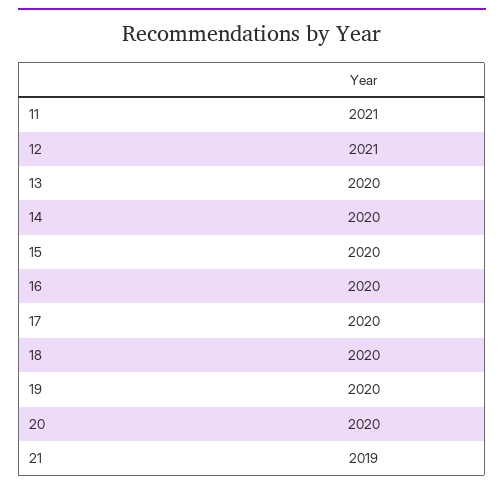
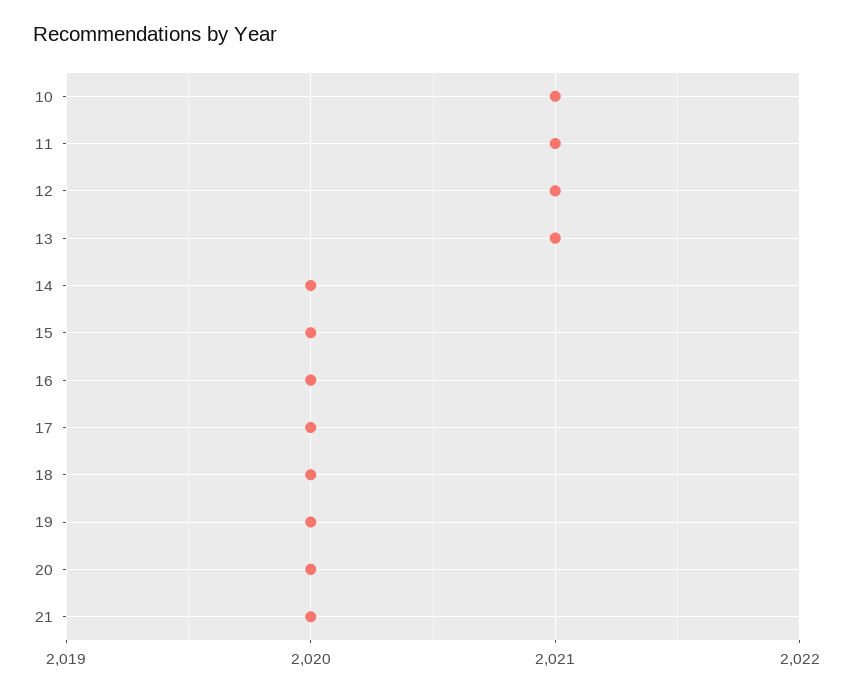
  {
    "11": 2021,
    "12": 2021,
-   "13": 2020,
+   "13": 2021,
    "14": 2020,
    "15": 2020,
    "16": 2020,
    "17": 2020,
    "18": 2020,
    "19": 2020,
    "20": 2020,
-   "21": 2019
+   "21": 2020,
+   "10": 2021
  }

